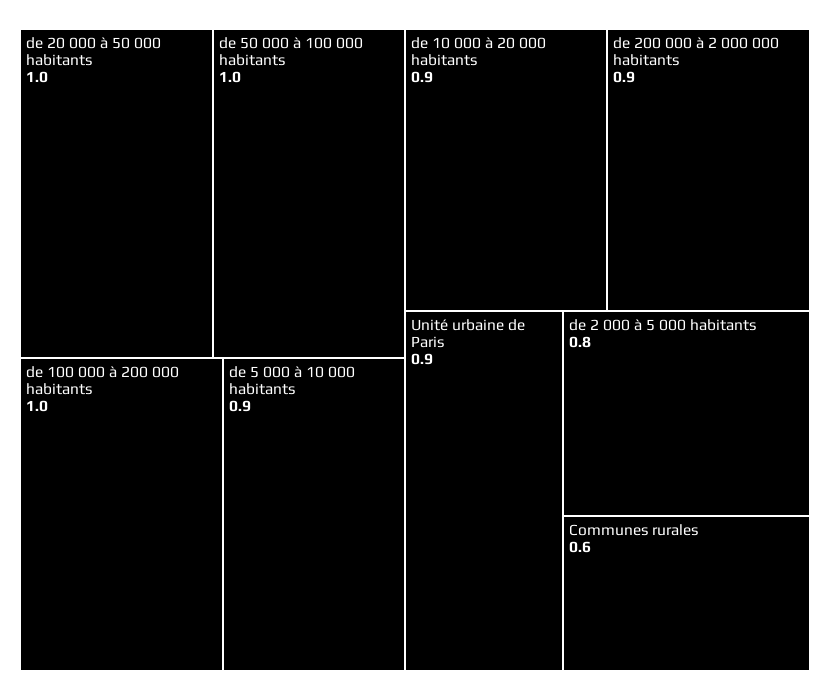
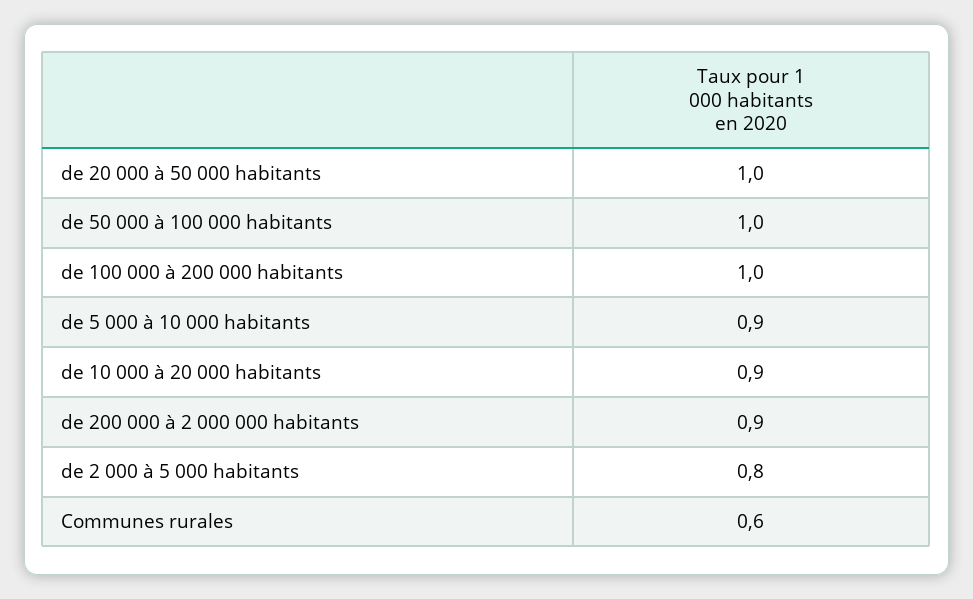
  {
    "de 20 000 à 50 000 habitants": 1,
    "de 50 000 à 100 000 habitants": 1,
    "de 100 000 à 200 000 habitants": 1,
    "de 5 000 à 10 000 habitants": 0.9,
    "de 10 000 à 20 000 habitants": 0.9,
    "de 200 000 à 2 000 000 habitants": 0.9,
-   "Unité urbaine de Paris": 0.9,
    "de 2 000 à 5 000 habitants": 0.8,
    "Communes rurales": 0.6
  }

